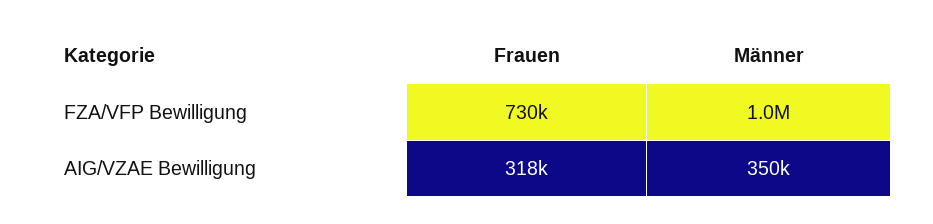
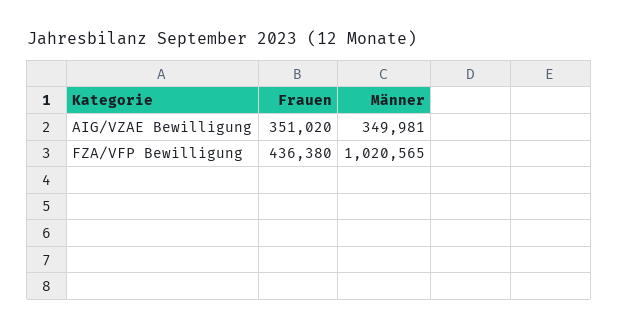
  {
    "Frauen": {
-     "FZA/VFP Bewilligung": 730000,
+     "FZA/VFP Bewilligung": 436380,
-     "AIG/VZAE Bewilligung": 318000
+     "AIG/VZAE Bewilligung": 351020
    },
    "Männer": {
      "FZA/VFP Bewilligung": 1020565,
      "AIG/VZAE Bewilligung": 349981
    }
  }

